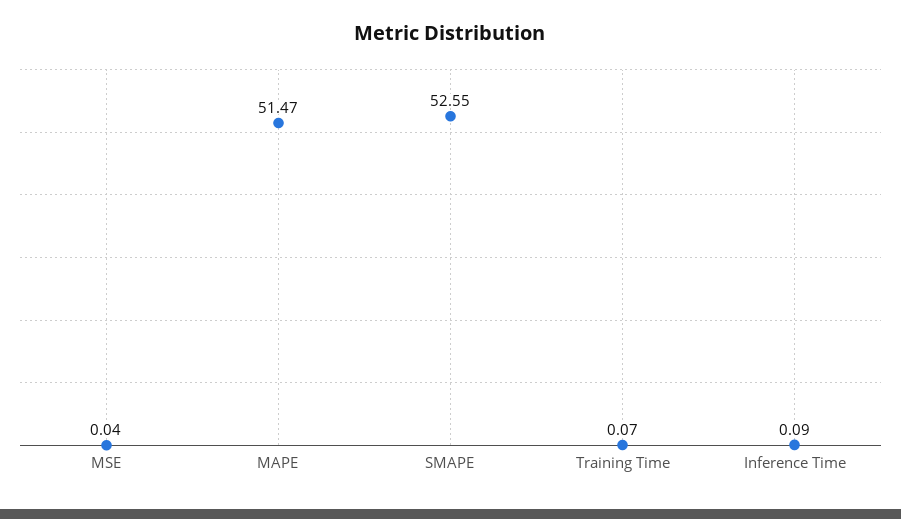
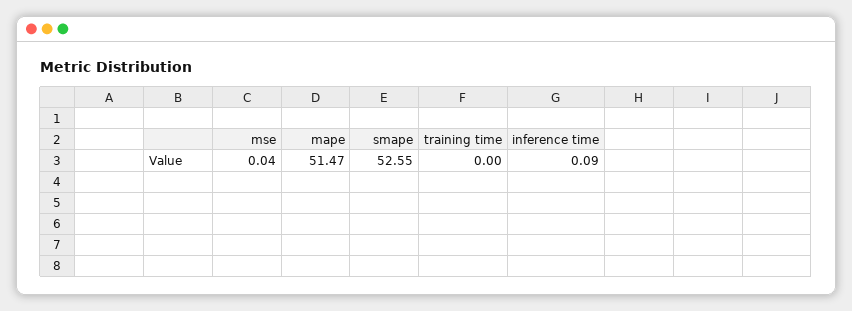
  {
    "MSE": 0.04,
    "MAPE": 51.47,
    "SMAPE": 52.55,
-   "Training Time": 0.07,
+   "Training Time": 0,
    "Inference Time": 0.09
  }

